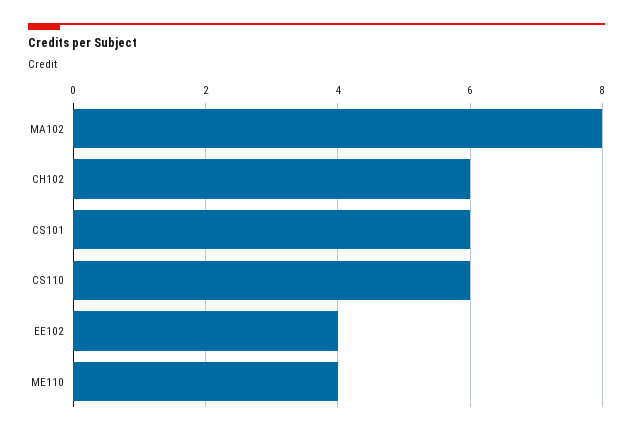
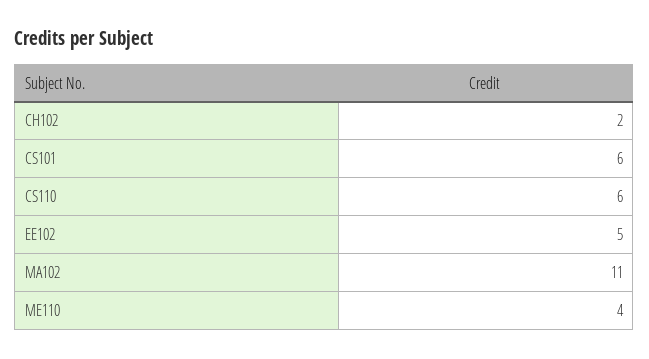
  {
-   "MA102": 8,
+   "MA102": 11,
-   "CH102": 6,
+   "CH102": 2,
    "CS101": 6,
    "CS110": 6,
-   "EE102": 4,
+   "EE102": 5,
    "ME110": 4
  }

